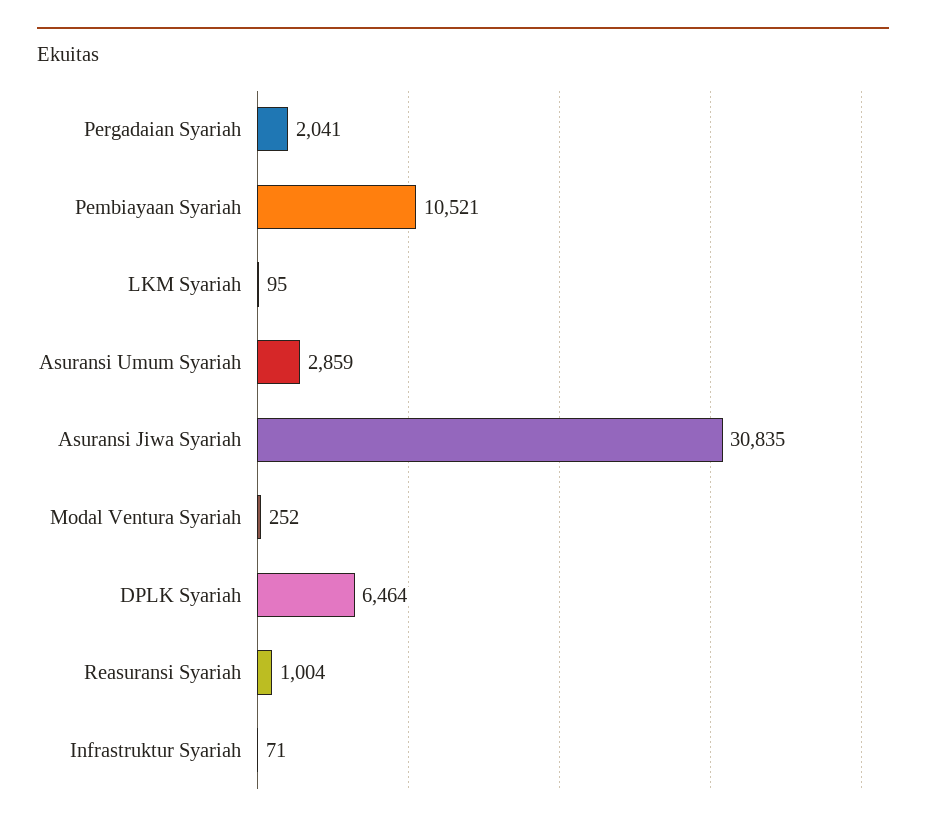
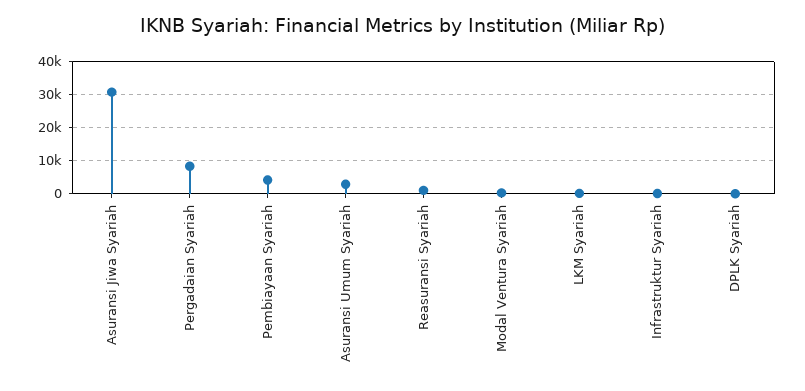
  {
-   "Pergadaian Syariah": 2041,
+   "Pergadaian Syariah": 8000,
-   "Pembiayaan Syariah": 10521,
+   "Pembiayaan Syariah": 4000,
    "LKM Syariah": 95,
    "Asuransi Umum Syariah": 2859,
    "Asuransi Jiwa Syariah": 30835,
    "Modal Ventura Syariah": 252,
-   "DPLK Syariah": 6464,
+   "DPLK Syariah": 0,
    "Reasuransi Syariah": 1004,
    "Infrastruktur Syariah": 71
  }

